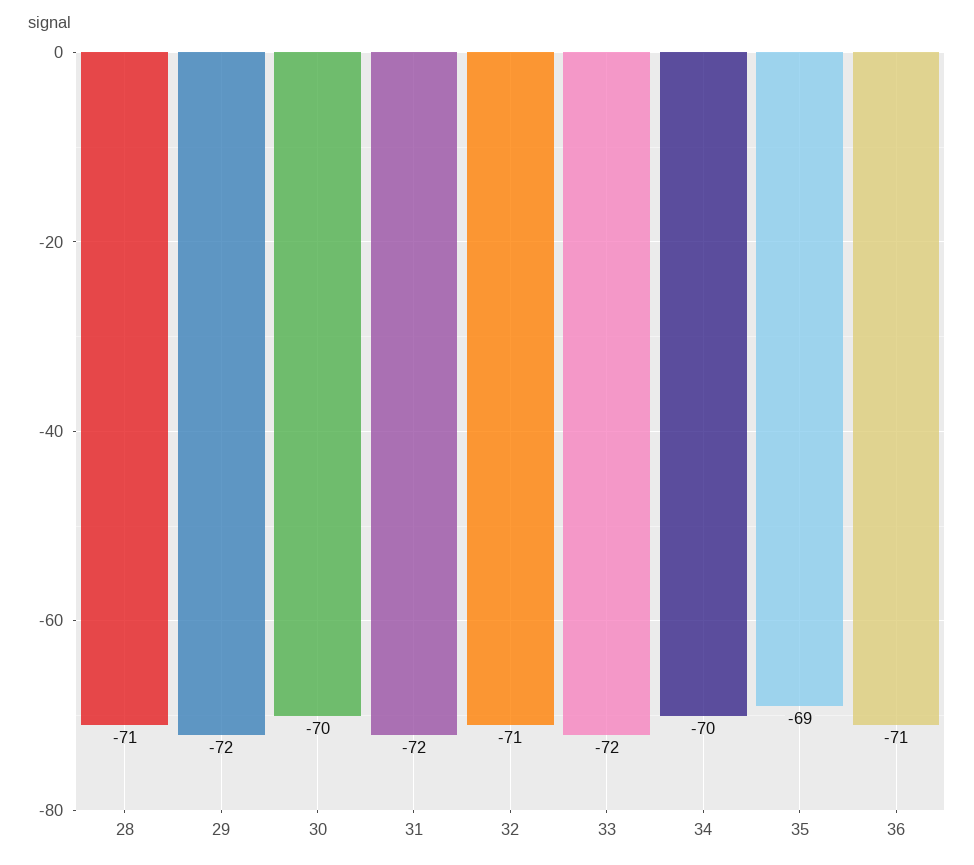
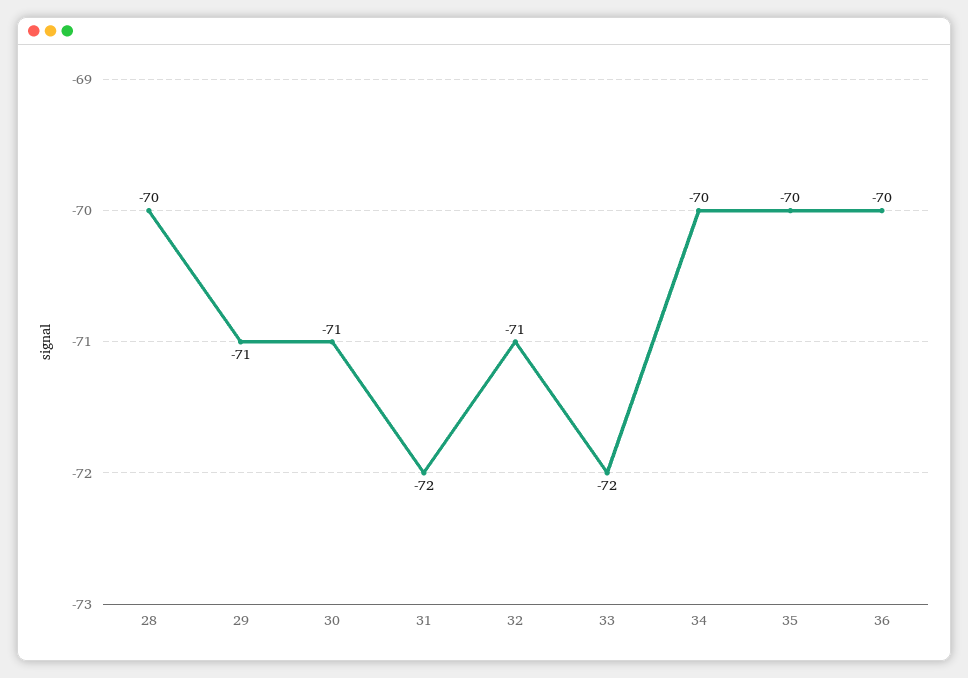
  {
-   "28": -71,
+   "28": -70,
-   "29": -72,
+   "29": -71,
-   "30": -70,
+   "30": -71,
    "31": -72,
    "32": -71,
    "33": -72,
    "34": -70,
-   "35": -69,
+   "35": -70,
-   "36": -71
+   "36": -70
  }

